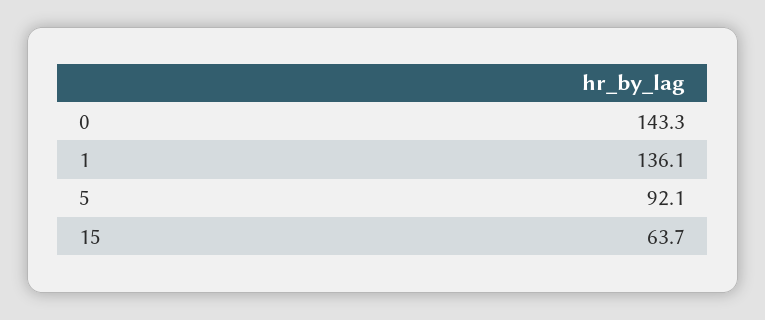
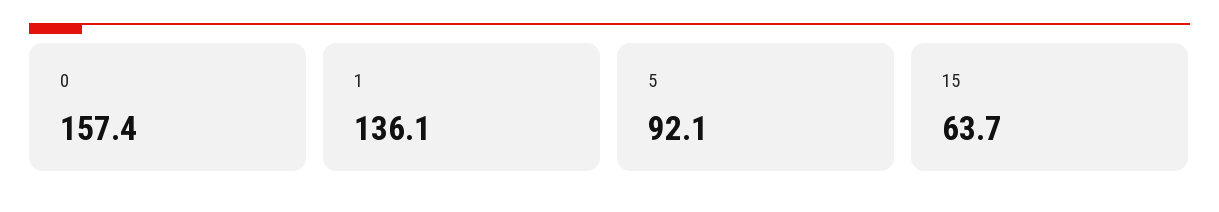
  {
-   "0": 143.3,
+   "0": 157.4,
    "1": 136.1,
    "5": 92.1,
    "15": 63.7
  }

